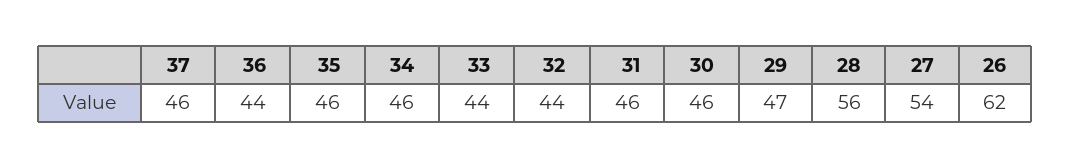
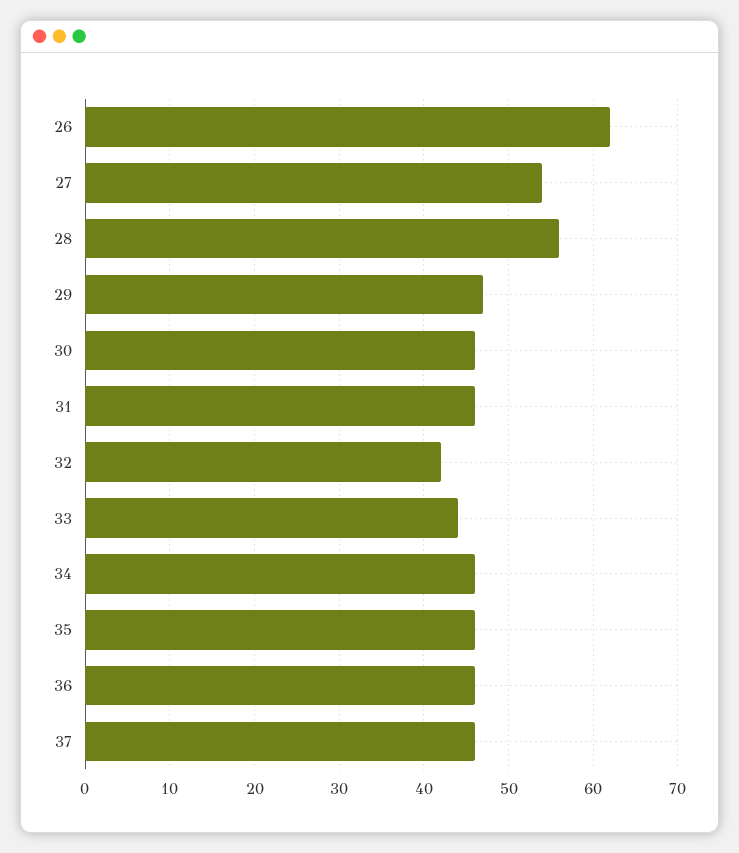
  {
    "37": 46,
-   "36": 44,
+   "36": 46,
    "35": 46,
    "34": 46,
    "33": 44,
-   "32": 44,
+   "32": 42,
    "31": 46,
    "30": 46,
    "29": 47,
    "28": 56,
    "27": 54,
    "26": 62
  }

